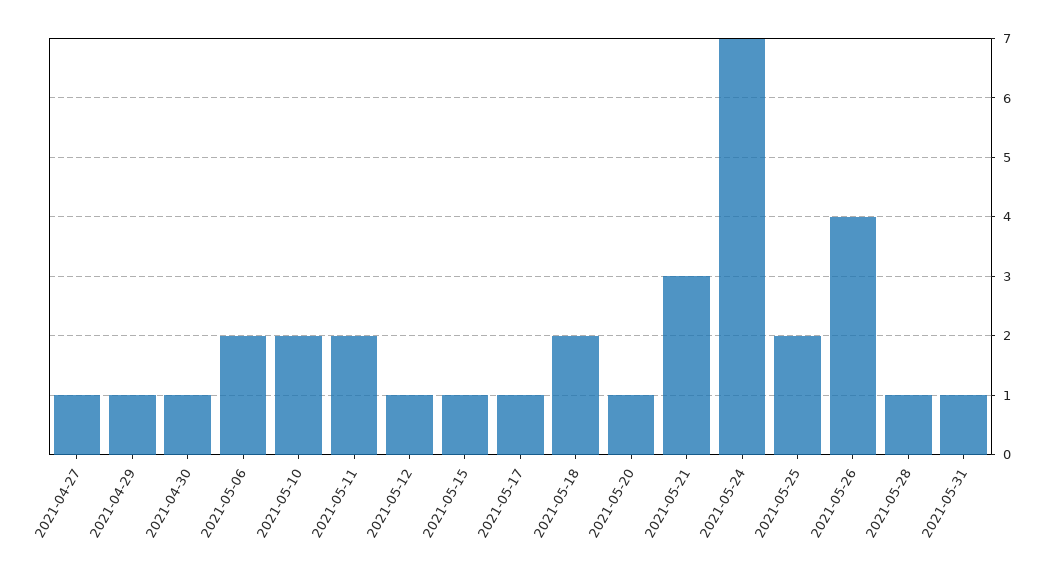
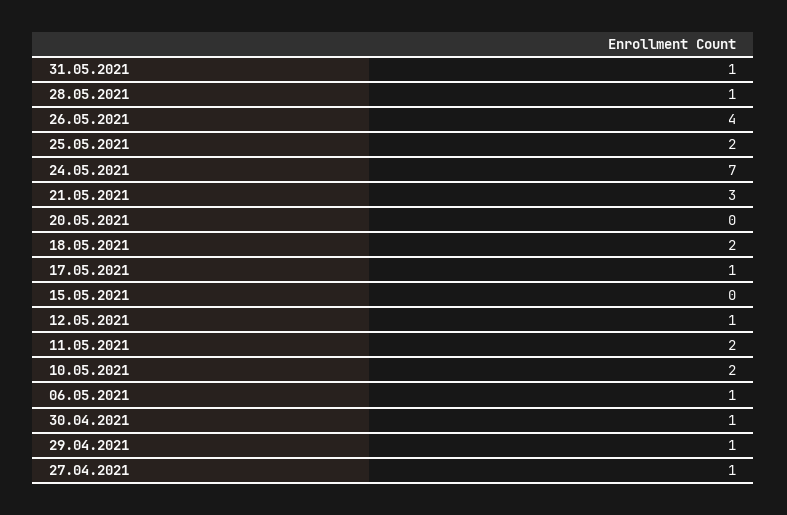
  {
    "2021-04-27": 1,
    "2021-04-29": 1,
    "2021-04-30": 1,
-   "2021-05-06": 2,
+   "2021-05-06": 1,
    "2021-05-10": 2,
    "2021-05-11": 2,
    "2021-05-12": 1,
-   "2021-05-15": 1,
+   "2021-05-15": 0,
    "2021-05-17": 1,
    "2021-05-18": 2,
-   "2021-05-20": 1,
+   "2021-05-20": 0,
    "2021-05-21": 3,
    "2021-05-24": 7,
    "2021-05-25": 2,
    "2021-05-26": 4,
    "2021-05-28": 1,
    "2021-05-31": 1
  }

